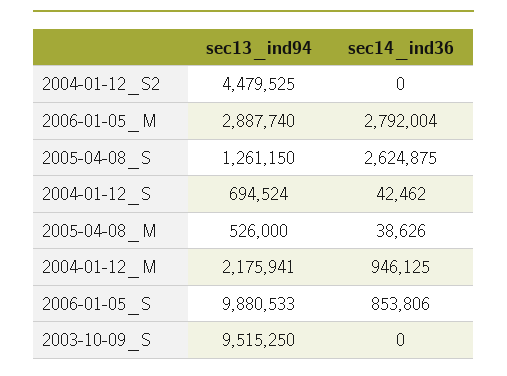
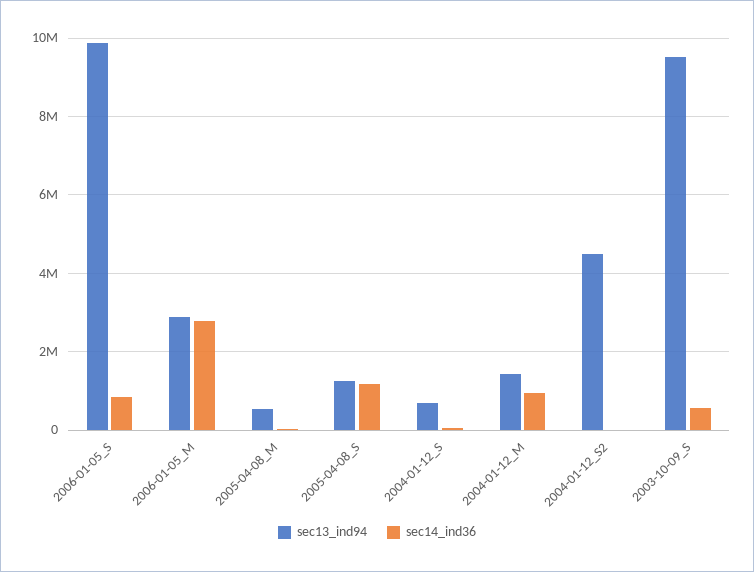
  {
    "sec13_ind94": {
      "2004-01-12_S2": 4479525,
      "2006-01-05_M": 2887740,
      "2005-04-08_S": 1261150,
      "2004-01-12_S": 694524,
      "2005-04-08_M": 526000,
-     "2004-01-12_M": 2175941,
+     "2004-01-12_M": 1400000,
      "2006-01-05_S": 9880533,
      "2003-10-09_S": 9515250
    },
    "sec14_ind36": {
      "2004-01-12_S2": 0,
      "2006-01-05_M": 2792004,
-     "2005-04-08_S": 2624875,
+     "2005-04-08_S": 1200000,
      "2004-01-12_S": 42462,
      "2005-04-08_M": 38626,
      "2004-01-12_M": 946125,
      "2006-01-05_S": 853806,
-     "2003-10-09_S": 0
+     "2003-10-09_S": 600000
    }
  }

